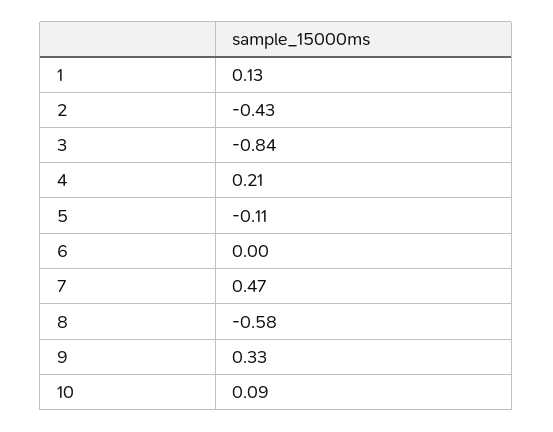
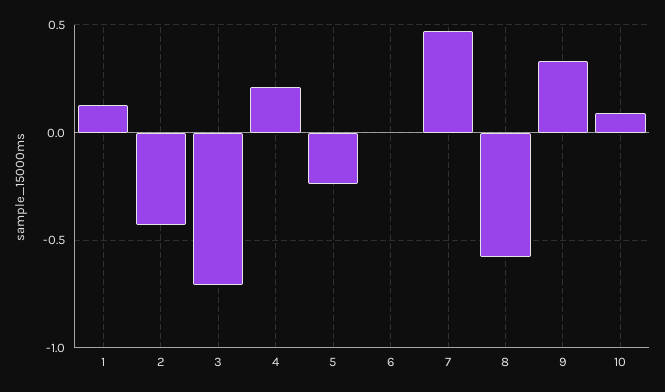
  {
    "1": 0.13,
    "2": -0.43,
-   "3": -0.84,
+   "3": -0.7,
    "4": 0.21,
-   "5": -0.11,
+   "5": -0.25,
    "6": 0,
    "7": 0.47,
    "8": -0.58,
    "9": 0.33,
    "10": 0.09
  }

